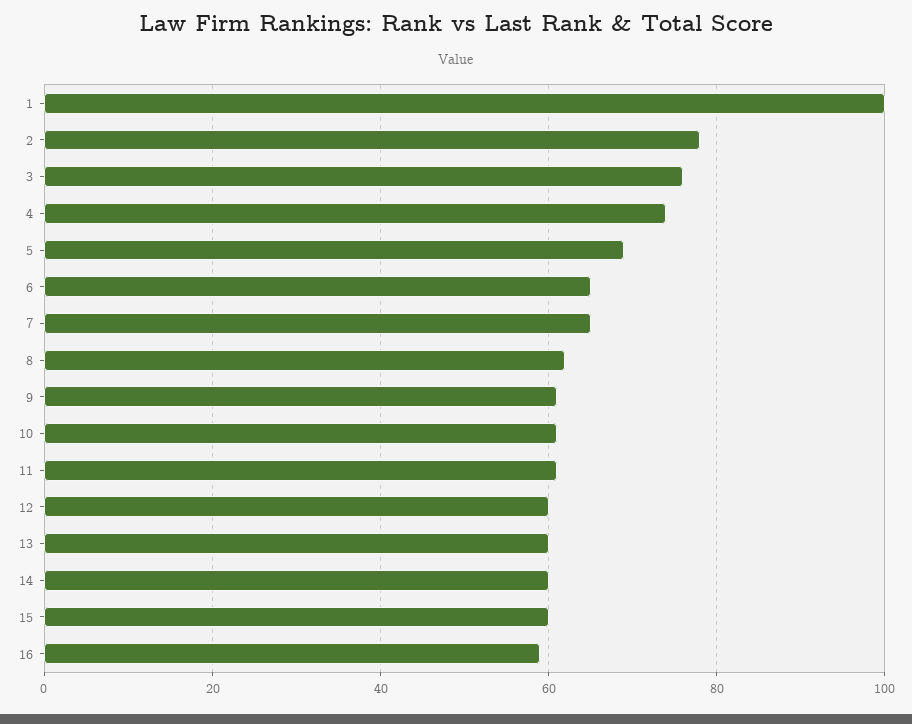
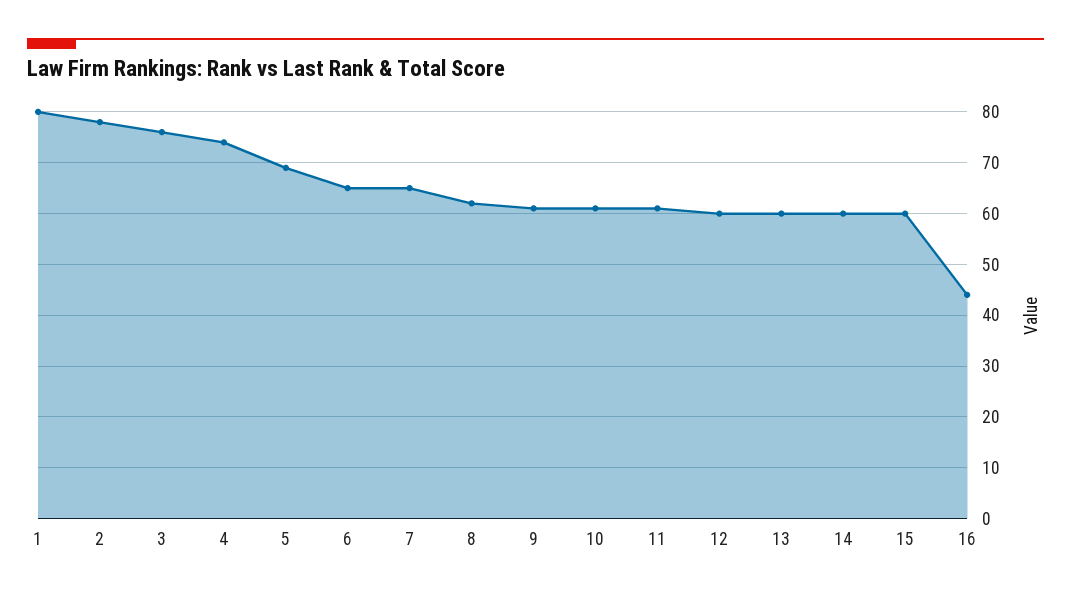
  {
-   "1": 100,
+   "1": 80,
    "2": 80,
    "3": 75,
    "4": 75,
    "5": 70,
    "6": 65,
    "7": 65,
    "8": 60,
    "9": 60,
    "10": 60,
    "11": 60,
    "12": 60,
    "13": 60,
    "14": 60,
    "15": 60,
-   "16": 60
+   "16": 45
  }

